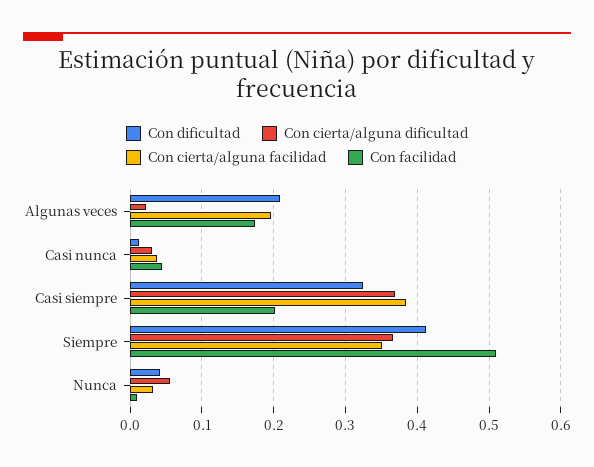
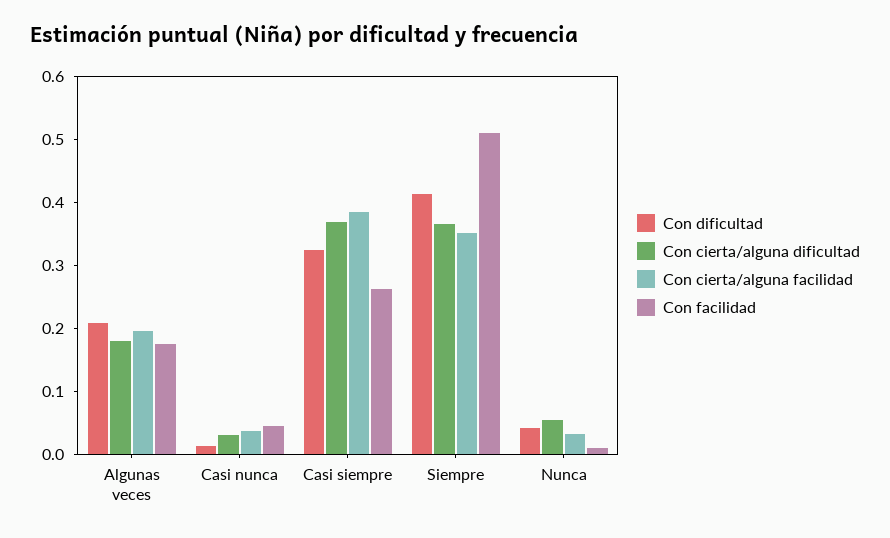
  {
    "Con dificultad": {
      "Algunas veces": 0.21,
      "Casi nunca": 0.01,
      "Casi siempre": 0.32,
      "Siempre": 0.41,
      "Nunca": 0.04
    },
    "Con cierta/alguna dificultad": {
-     "Algunas veces": 0.02,
+     "Algunas veces": 0.18,
      "Casi nunca": 0.03,
      "Casi siempre": 0.37,
      "Siempre": 0.37,
      "Nunca": 0.06
    },
    "Con cierta/alguna facilidad": {
      "Algunas veces": 0.2,
      "Casi nunca": 0.04,
      "Casi siempre": 0.38,
      "Siempre": 0.35,
      "Nunca": 0.03
    },
    "Con facilidad": {
      "Algunas veces": 0.17,
      "Casi nunca": 0.04,
-     "Casi siempre": 0.2,
+     "Casi siempre": 0.26,
      "Siempre": 0.51,
      "Nunca": 0.01
    }
  }

